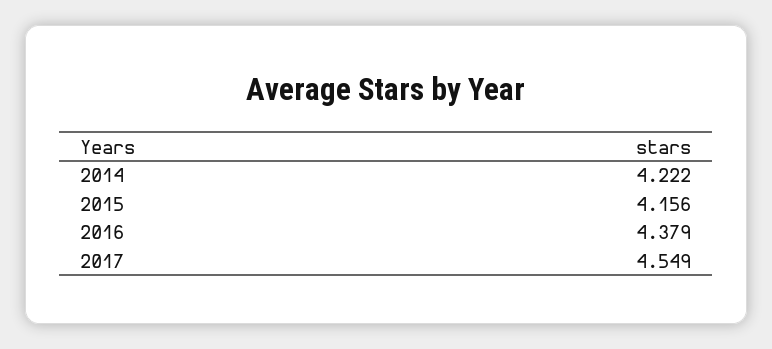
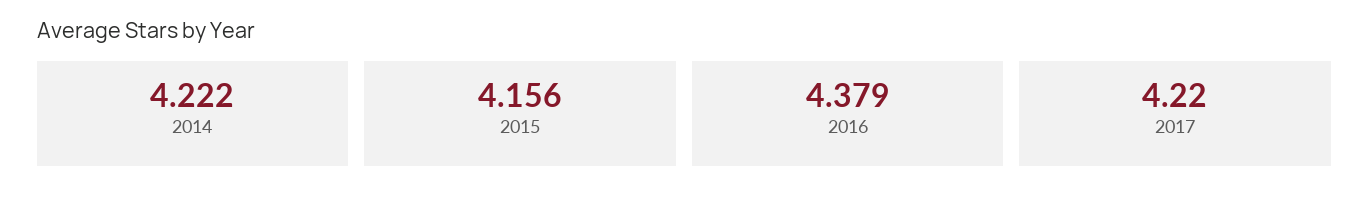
  {
    "2014": 4.222,
    "2015": 4.156,
    "2016": 4.379,
-   "2017": 4.549
+   "2017": 4.22
  }

